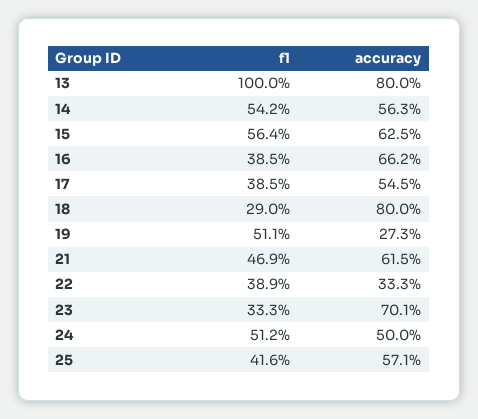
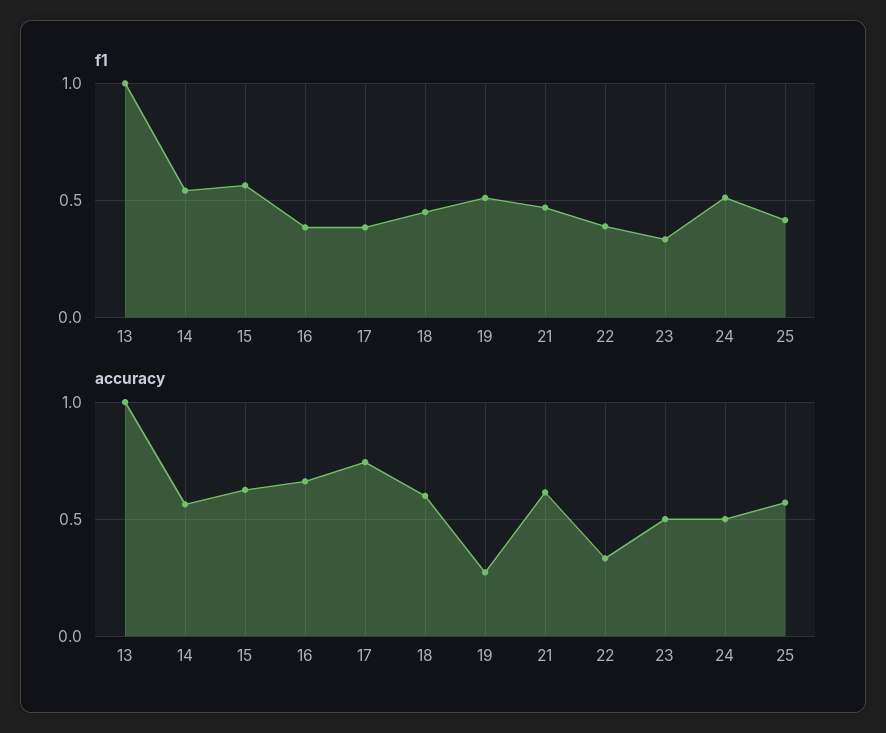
  {
    "f1": {
      "13": 1,
      "14": 0.542,
      "15": 0.564,
      "16": 0.385,
      "17": 0.385,
-     "18": 0.29,
+     "18": 0.45,
      "19": 0.511,
      "21": 0.469,
      "22": 0.389,
      "23": 0.333,
      "24": 0.512,
      "25": 0.416
    },
    "accuracy": {
-     "13": 0.8,
+     "13": 1,
      "14": 0.563,
      "15": 0.625,
      "16": 0.662,
-     "17": 0.545,
+     "17": 0.75,
-     "18": 0.8,
+     "18": 0.6,
      "19": 0.273,
      "21": 0.615,
      "22": 0.333,
-     "23": 0.701,
+     "23": 0.5,
      "24": 0.5,
      "25": 0.571
    }
  }

